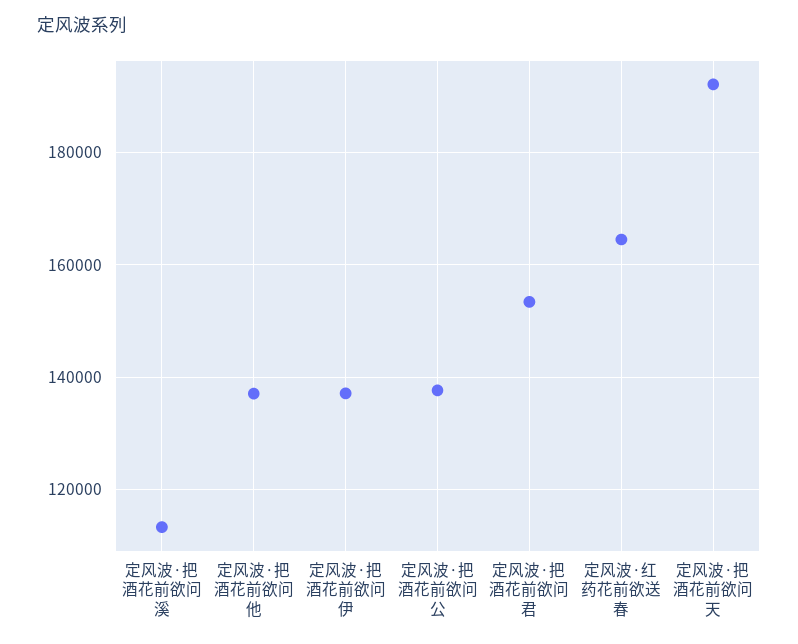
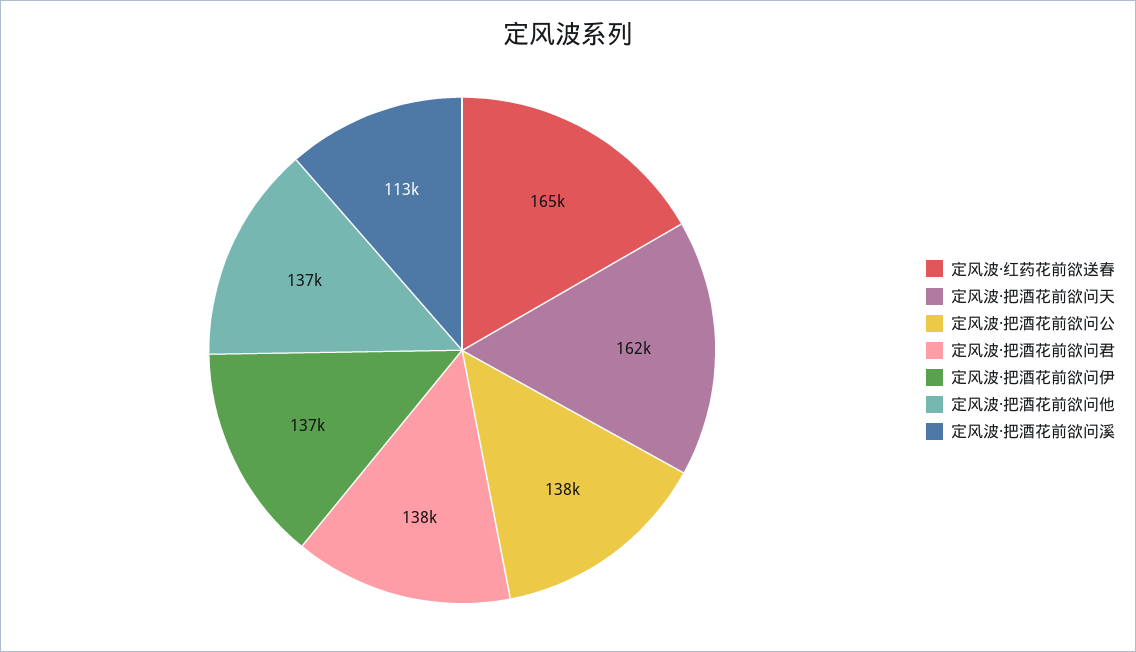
  {
    "定风波·把酒花前欲问溪": 113000,
    "定风波·把酒花前欲问他": 137000,
    "定风波·把酒花前欲问伊": 137000,
    "定风波·把酒花前欲问公": 138000,
-   "定风波·把酒花前欲问君": 154000,
+   "定风波·把酒花前欲问君": 138000,
    "定风波·红药花前欲送春": 165000,
-   "定风波·把酒花前欲问天": 192000
+   "定风波·把酒花前欲问天": 162000
  }

